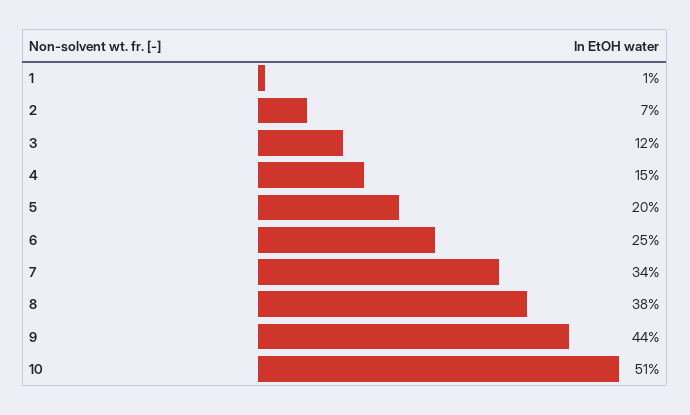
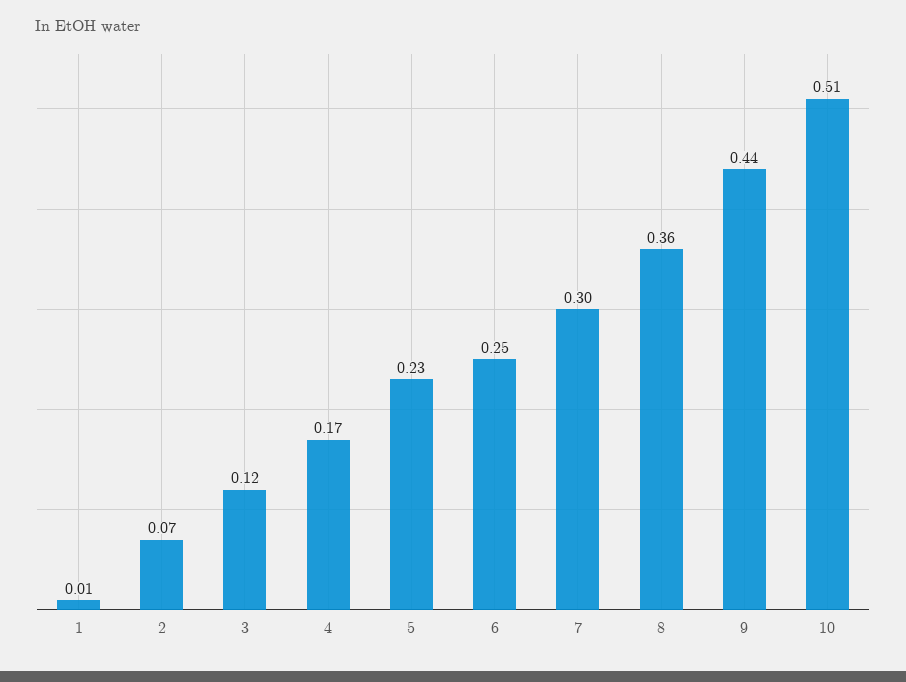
  {
    "1": 0.01,
    "2": 0.07,
    "3": 0.12,
-   "4": 0.15,
+   "4": 0.17,
-   "5": 0.2,
+   "5": 0.23,
    "6": 0.25,
-   "7": 0.34,
+   "7": 0.3,
-   "8": 0.38,
+   "8": 0.36,
    "9": 0.44,
    "10": 0.51
  }

